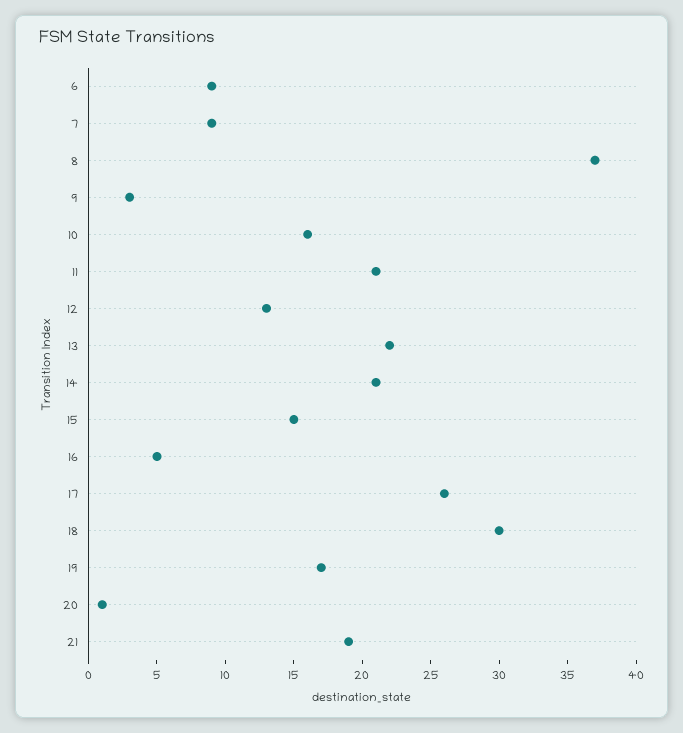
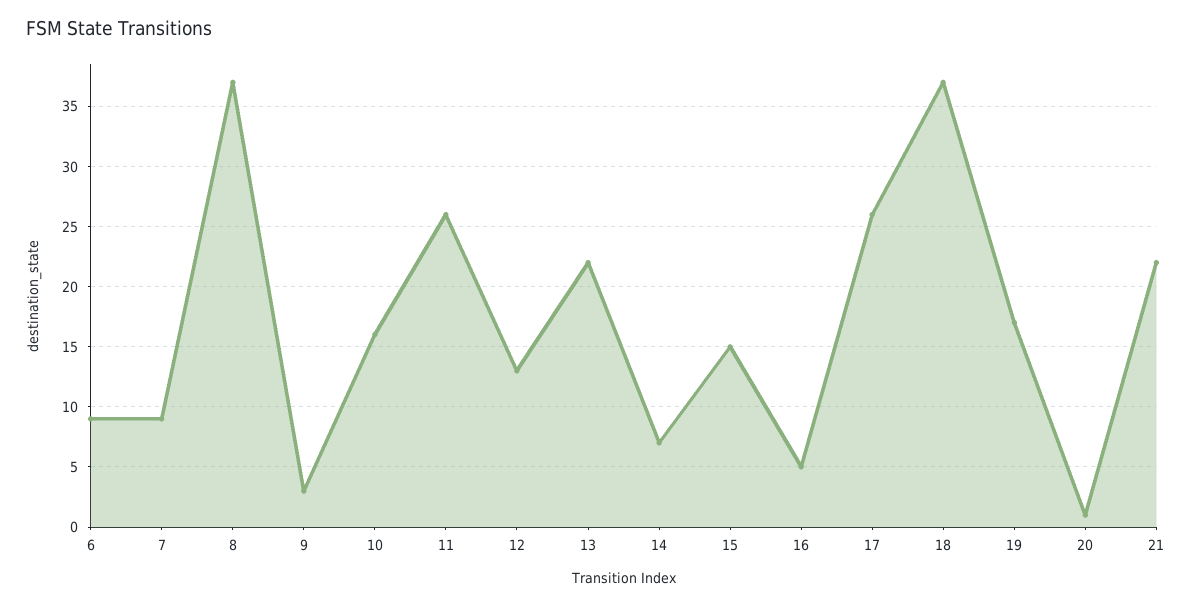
  {
    "6": 9,
    "7": 9,
    "8": 37,
    "9": 3,
    "10": 16,
-   "11": 21,
+   "11": 26,
    "12": 13,
    "13": 22,
-   "14": 21,
+   "14": 7,
    "15": 15,
    "16": 5,
    "17": 26,
-   "18": 30,
+   "18": 37,
    "19": 17,
    "20": 1,
-   "21": 19
+   "21": 22
  }

